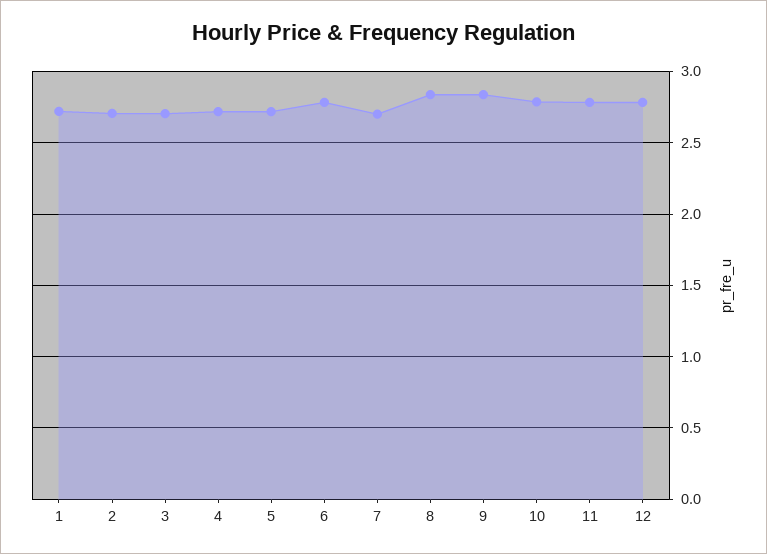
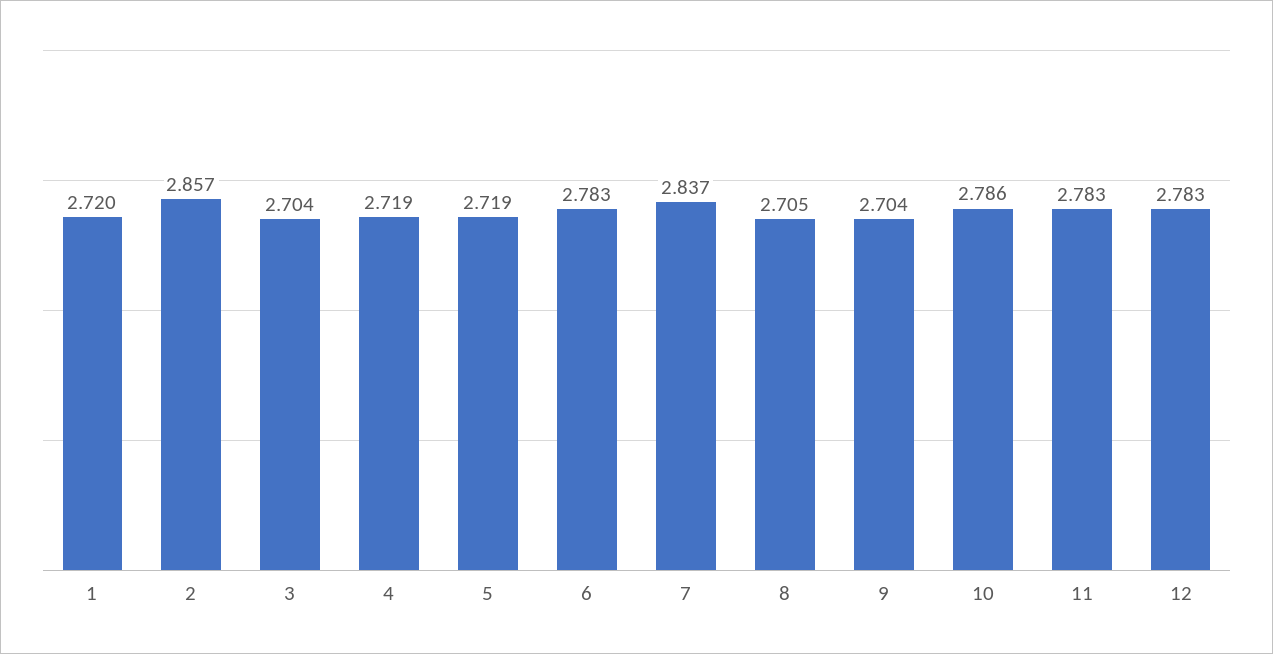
  {
    "1": 2.72,
-   "2": 2.7,
+   "2": 2.857,
    "3": 2.704,
    "4": 2.719,
    "5": 2.719,
    "6": 2.783,
-   "7": 2.7,
+   "7": 2.837,
-   "8": 2.85,
+   "8": 2.705,
-   "9": 2.85,
+   "9": 2.704,
    "10": 2.786,
    "11": 2.783,
    "12": 2.783
  }

